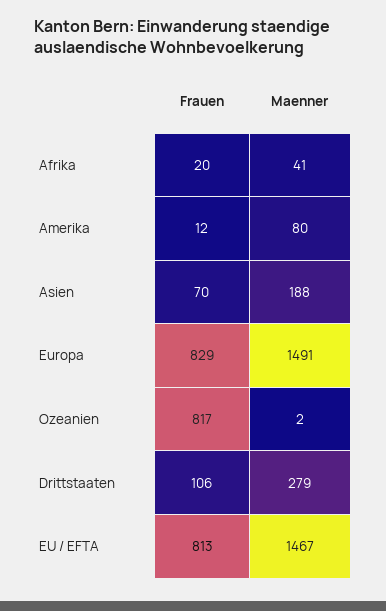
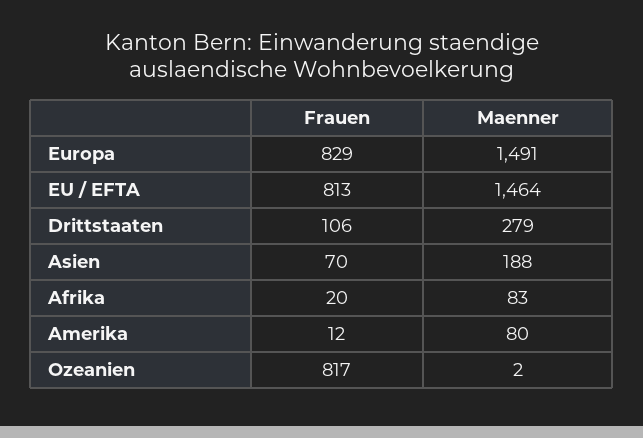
  {
    "Frauen": {
      "Afrika": 20,
      "Amerika": 12,
      "Asien": 70,
      "Europa": 829,
      "Ozeanien": 817,
      "Drittstaaten": 106,
      "EU / EFTA": 813
    },
    "Maenner": {
-     "Afrika": 41,
+     "Afrika": 83,
      "Amerika": 80,
      "Asien": 188,
      "Europa": 1491,
      "Ozeanien": 2,
      "Drittstaaten": 279,
-     "EU / EFTA": 1467
+     "EU / EFTA": 1464
    }
  }

